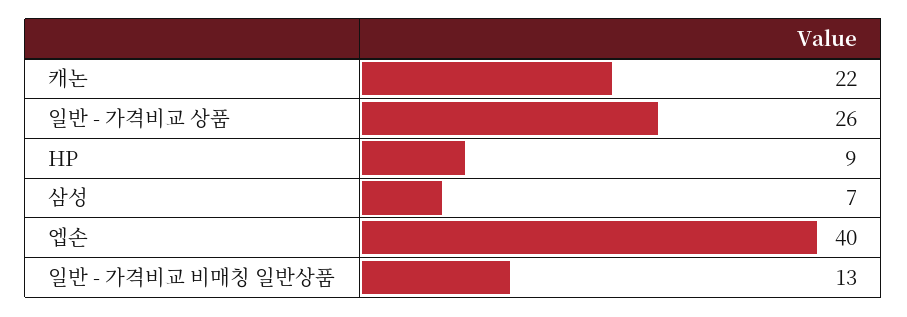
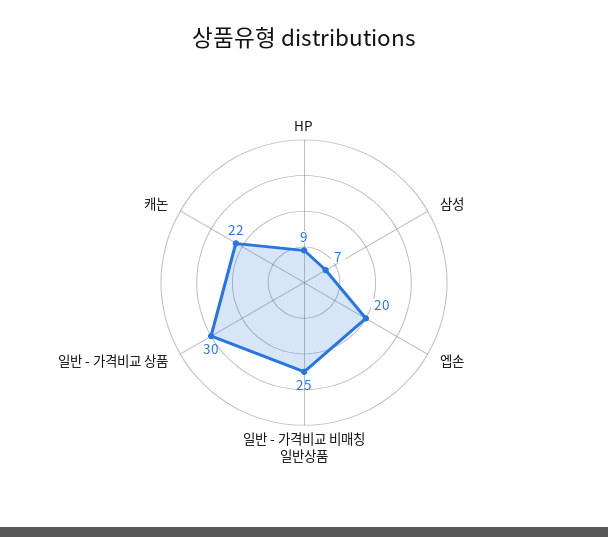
  {
    "캐논": 22,
-   "일반 - 가격비교 상품": 26,
+   "일반 - 가격비교 상품": 30,
    "HP": 9,
    "삼성": 7,
-   "엡손": 40,
+   "엡손": 20,
-   "일반 - 가격비교 비매칭 일반상품": 13
+   "일반 - 가격비교 비매칭 일반상품": 25
  }

